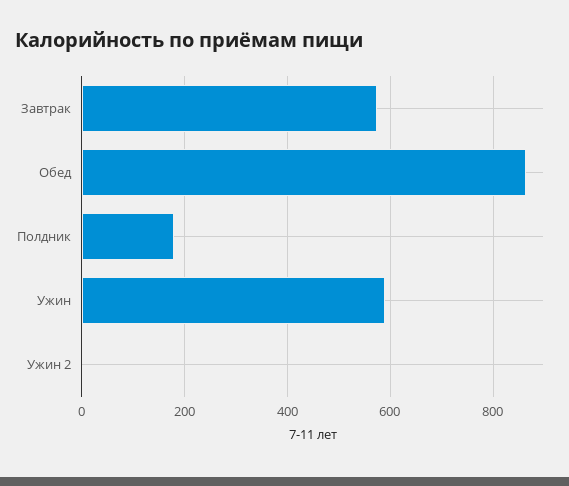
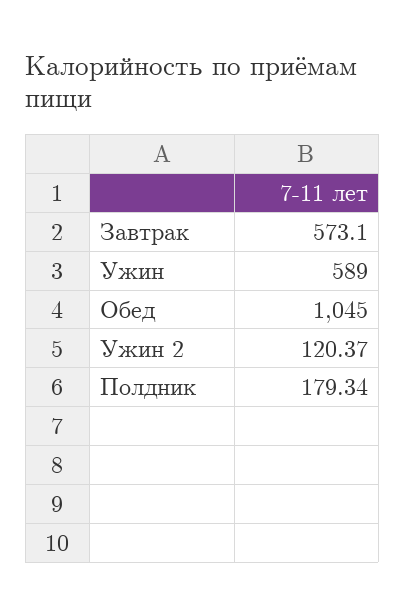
  {
    "Завтрак": 573.1,
-   "Обед": 860,
+   "Обед": 1045,
    "Полдник": 179.34,
    "Ужин": 589,
-   "Ужин 2": 0
+   "Ужин 2": 120.37
  }

